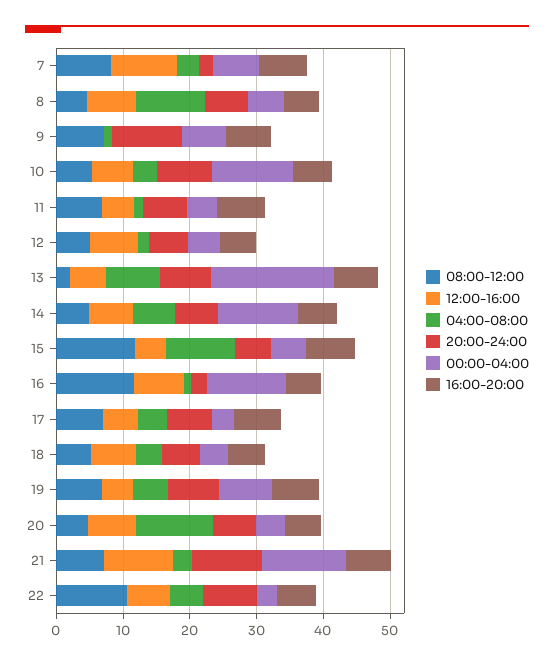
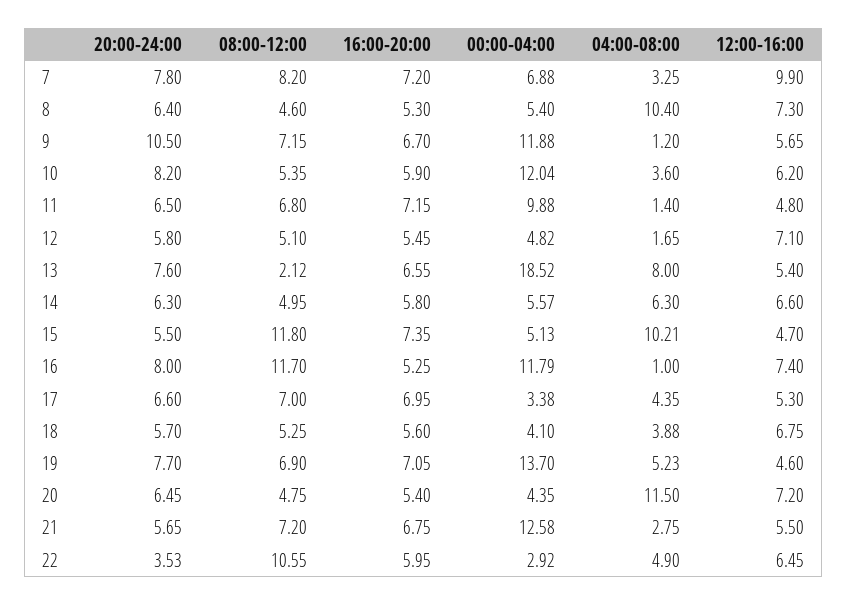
  {
    "08:00-12:00": {
      "7": 8.2,
      "8": 4.6,
      "9": 7.15,
      "10": 5.35,
      "11": 6.8,
      "12": 5.1,
      "13": 2.12,
      "14": 4.95,
      "15": 11.8,
      "16": 11.7,
      "17": 7,
      "18": 5.25,
      "19": 6.9,
      "20": 4.75,
      "21": 7.2,
      "22": 10.55
    },
    "12:00-16:00": {
      "7": 9.9,
      "8": 7.3,
-     "9": 0,
+     "9": 5.65,
      "10": 6.2,
      "11": 4.8,
      "12": 7.1,
      "13": 5.4,
      "14": 6.6,
      "15": 4.7,
      "16": 7.4,
      "17": 5.3,
      "18": 6.75,
      "19": 4.6,
      "20": 7.2,
-     "21": 10,
+     "21": 5.5,
      "22": 6.45
    },
    "04:00-08:00": {
      "7": 3.25,
      "8": 10.4,
      "9": 1.2,
      "10": 3.6,
      "11": 1.4,
      "12": 1.65,
      "13": 8,
      "14": 6.3,
      "15": 10.21,
      "16": 1,
      "17": 4.35,
      "18": 3.88,
      "19": 5.23,
      "20": 11.5,
      "21": 2.75,
      "22": 4.9
    },
    "20:00-24:00": {
-     "7": 2,
+     "7": 7.8,
      "8": 6.4,
      "9": 10.5,
      "10": 8.2,
      "11": 6.5,
      "12": 5.8,
      "13": 7.6,
      "14": 6.3,
      "15": 5.5,
-     "16": 2,
+     "16": 8,
      "17": 6.6,
      "18": 5.7,
      "19": 7.7,
      "20": 6.45,
-     "21": 10,
+     "21": 5.65,
-     "22": 8
+     "22": 3.53
    },
    "00:00-04:00": {
      "7": 6.88,
      "8": 5.4,
-     "9": 6,
+     "9": 11.88,
      "10": 12.04,
-     "11": 4,
+     "11": 9.88,
      "12": 4.82,
      "13": 18.52,
-     "14": 12,
+     "14": 5.57,
      "15": 5.13,
      "16": 11.79,
      "17": 3.38,
      "18": 4.1,
-     "19": 8,
+     "19": 13.7,
      "20": 4.35,
      "21": 12.58,
      "22": 2.92
    },
    "16:00-20:00": {
      "7": 7.2,
      "8": 5.3,
      "9": 6.7,
      "10": 5.9,
      "11": 7.15,
      "12": 5.45,
      "13": 6.55,
      "14": 5.8,
      "15": 7.35,
      "16": 5.25,
      "17": 6.95,
      "18": 5.6,
      "19": 7.05,
      "20": 5.4,
      "21": 6.75,
      "22": 5.95
    }
  }

